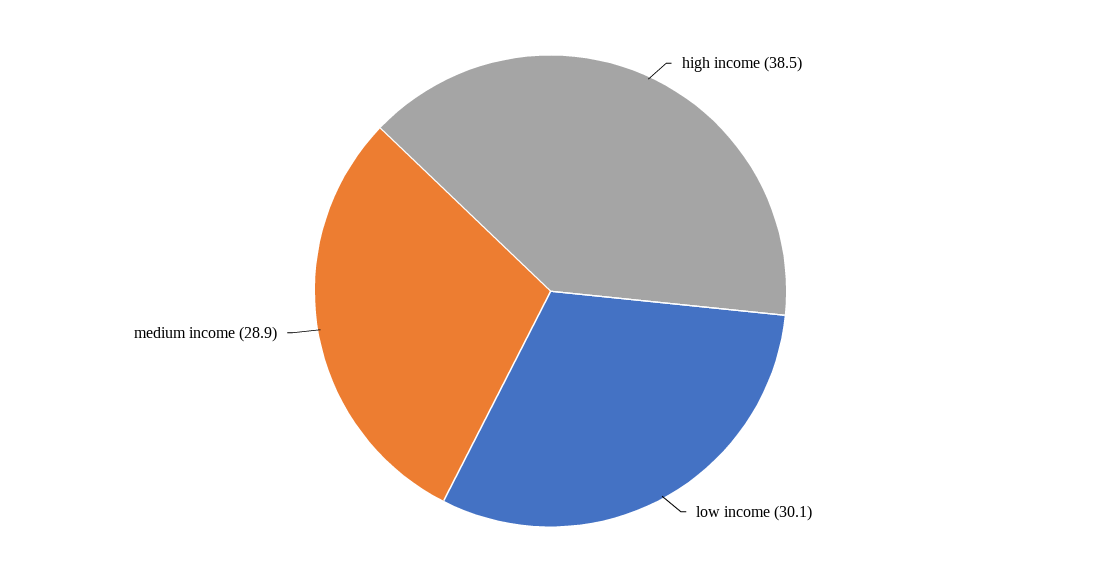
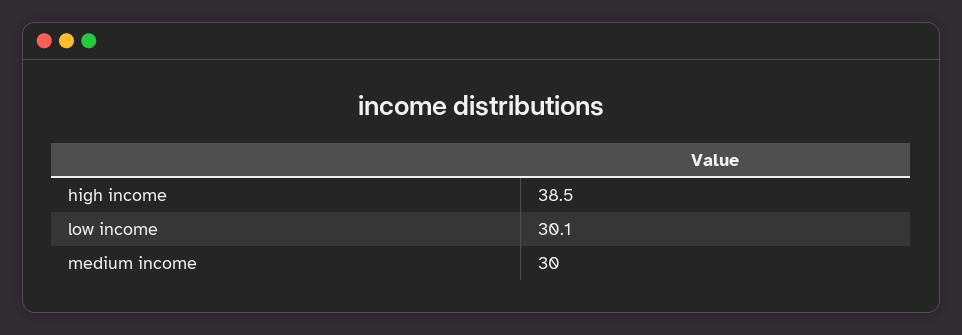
  {
    "high income": 38.5,
    "low income": 30.1,
-   "medium income": 28.9
+   "medium income": 30
  }

